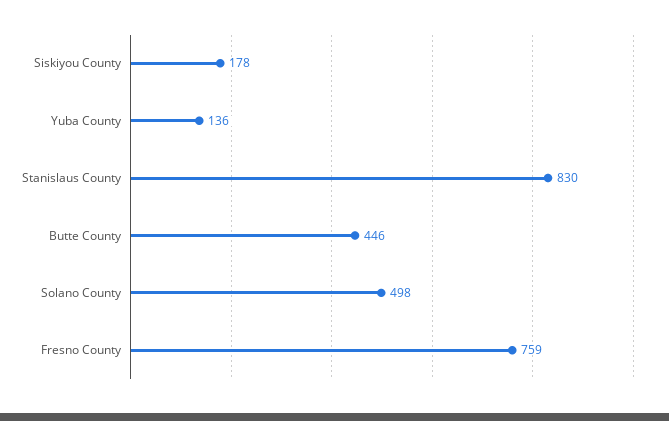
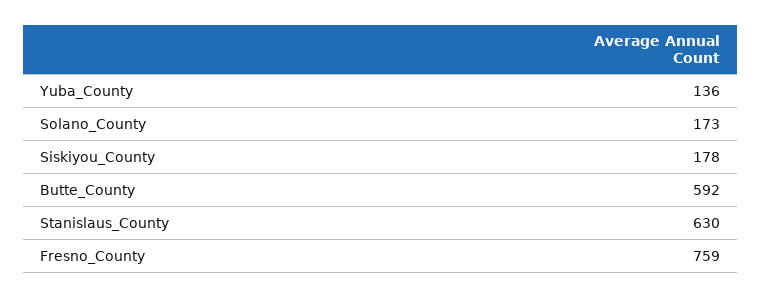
  {
    "Siskiyou County": 178,
    "Yuba County": 136,
-   "Stanislaus County": 830,
+   "Stanislaus County": 630,
-   "Butte County": 446,
+   "Butte County": 592,
-   "Solano County": 498,
+   "Solano County": 173,
    "Fresno County": 759
  }

